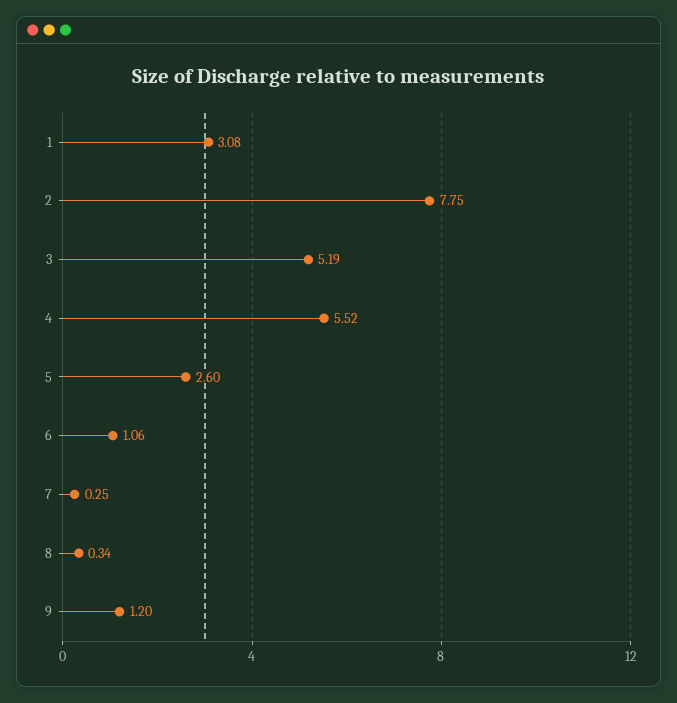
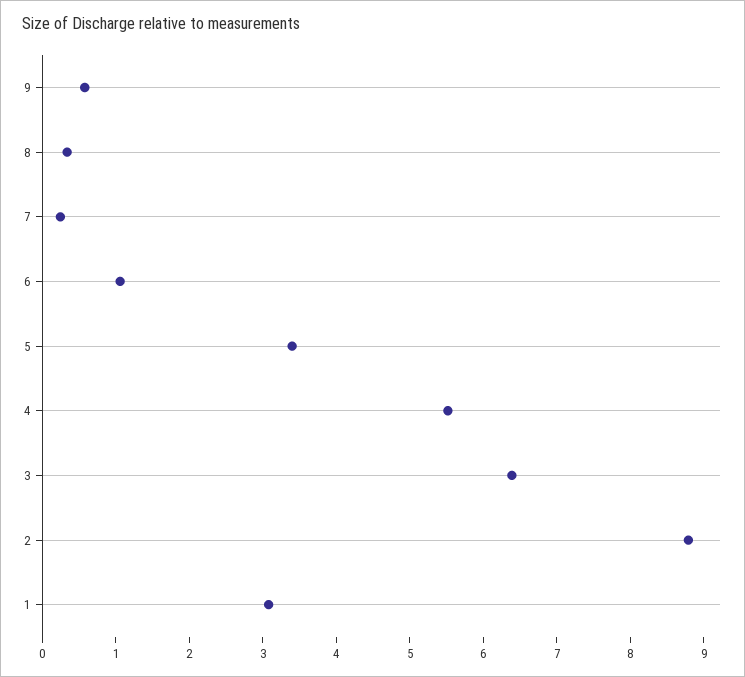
  {
    "1": 3.08,
-   "2": 7.75,
+   "2": 8.8,
-   "3": 5.19,
+   "3": 6.4,
    "4": 5.52,
-   "5": 2.6,
+   "5": 3.4,
    "6": 1.06,
    "7": 0.25,
    "8": 0.34,
-   "9": 1.2
+   "9": 0.6
  }

